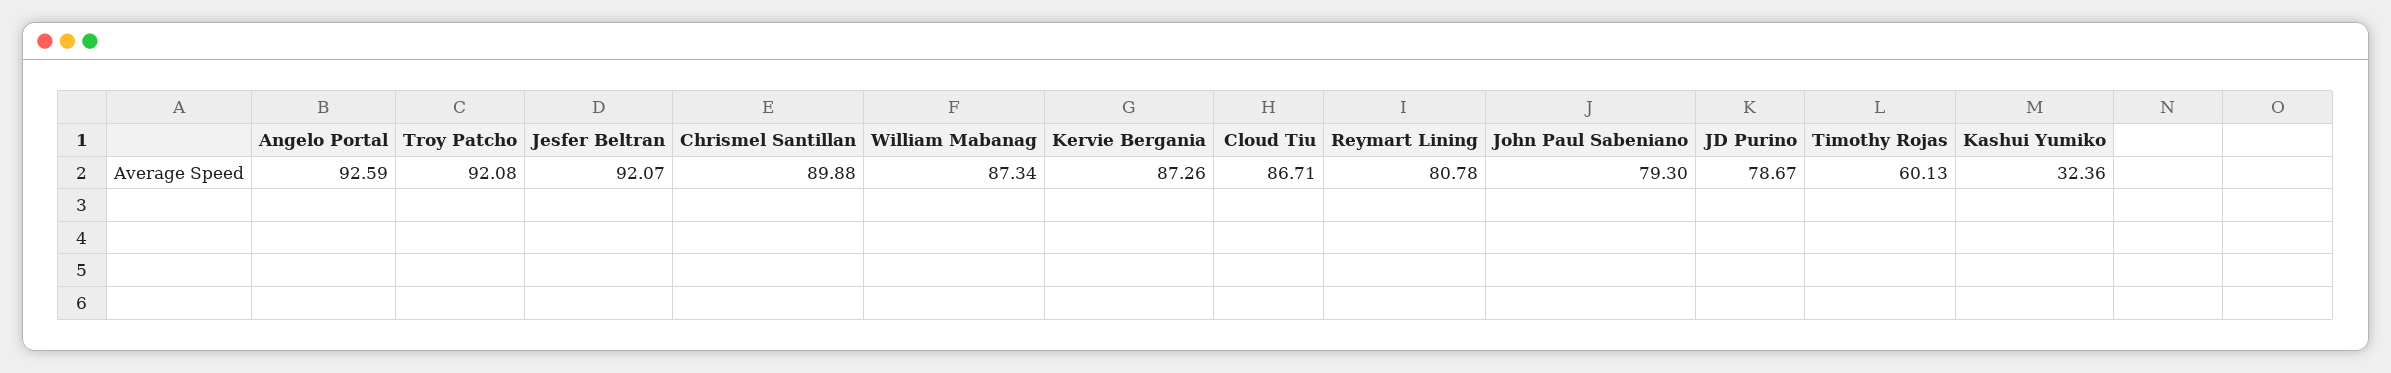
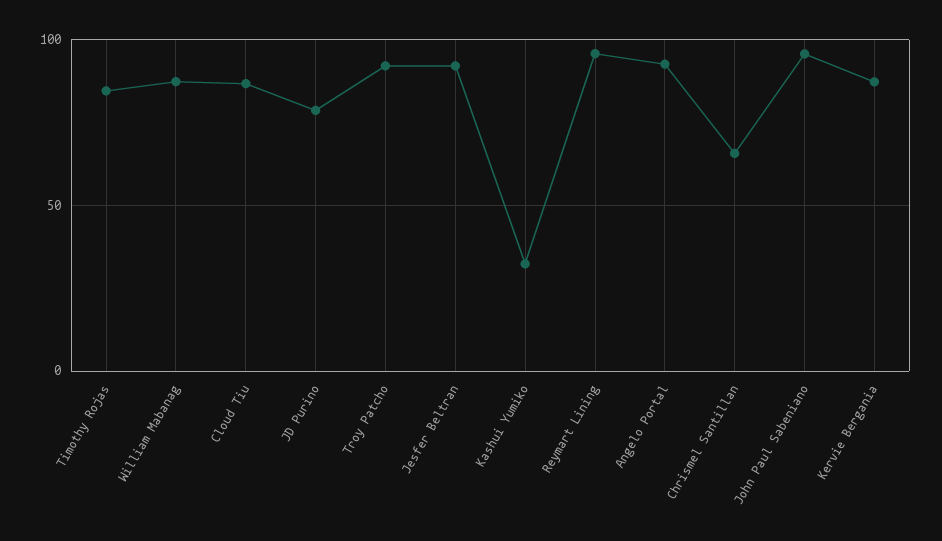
  {
    "Angelo Portal": 92.59,
    "Troy Patcho": 92.08,
    "Jesfer Beltran": 92.07,
-   "Chrismel Santillan": 89.88,
+   "Chrismel Santillan": 65,
    "William Mabanag": 87.34,
    "Kervie Bergania": 87.26,
    "Cloud Tiu": 86.71,
-   "Reymart Lining": 80.78,
+   "Reymart Lining": 95,
-   "John Paul Sabeniano": 79.3,
+   "John Paul Sabeniano": 95,
    "JD Purino": 78.67,
-   "Timothy Rojas": 60.13,
+   "Timothy Rojas": 85,
    "Kashui Yumiko": 32.36
  }

